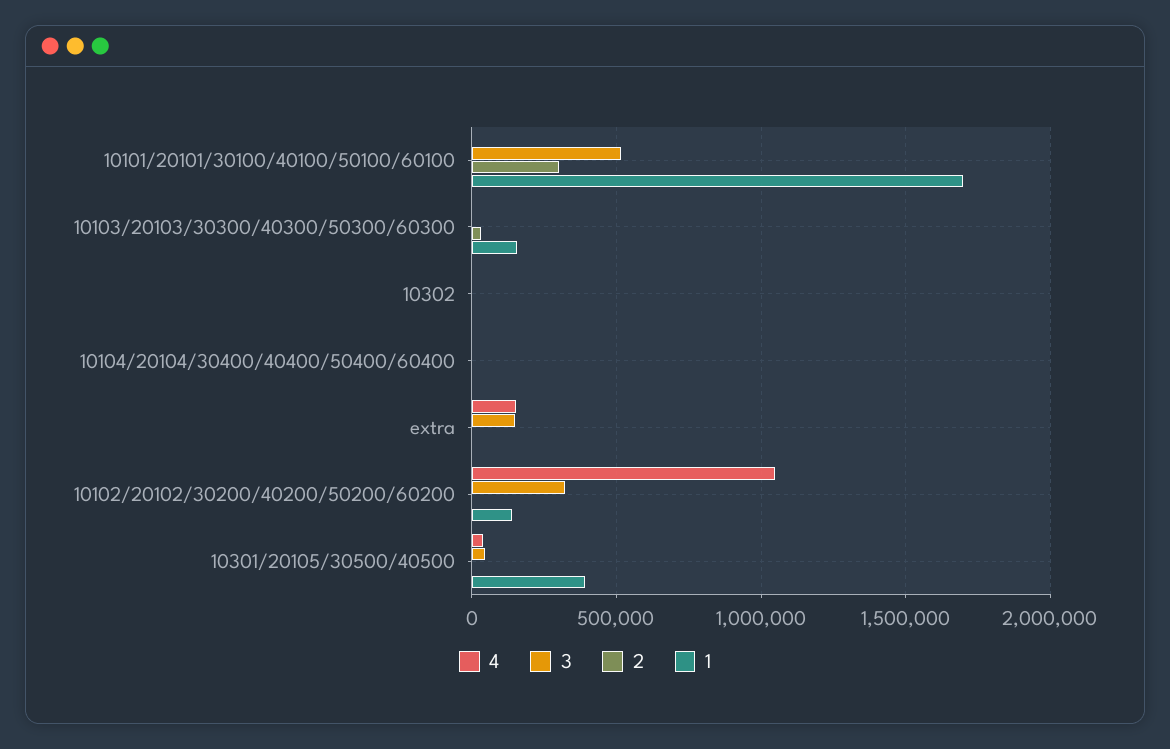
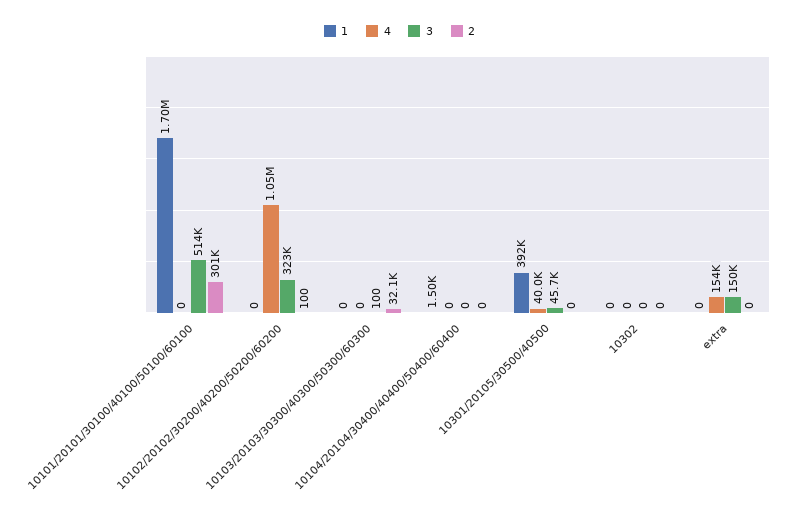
  {
    "4": {
      "10101/20101/30100/40100/50100/60100": 0,
      "10103/20103/30300/40300/50300/60300": 0,
      "10302": 0,
      "10104/20104/30400/40400/50400/60400": 0,
      "extra": 154000,
      "10102/20102/30200/40200/50200/60200": 1050000,
      "10301/20105/30500/40500": 40000
    },
    "3": {
      "10101/20101/30100/40100/50100/60100": 514000,
      "10103/20103/30300/40300/50300/60300": 100,
      "10302": 0,
      "10104/20104/30400/40400/50400/60400": 0,
      "extra": 150000,
      "10102/20102/30200/40200/50200/60200": 323000,
      "10301/20105/30500/40500": 45700
    },
    "2": {
      "10101/20101/30100/40100/50100/60100": 301000,
      "10103/20103/30300/40300/50300/60300": 32100,
      "10302": 0,
      "10104/20104/30400/40400/50400/60400": 0,
      "extra": 0,
      "10102/20102/30200/40200/50200/60200": 100,
      "10301/20105/30500/40500": 0
    },
    "1": {
      "10101/20101/30100/40100/50100/60100": 1700000,
-     "10103/20103/30300/40300/50300/60300": 150000,
+     "10103/20103/30300/40300/50300/60300": 0,
      "10302": 0,
      "10104/20104/30400/40400/50400/60400": 1500,
      "extra": 0,
-     "10102/20102/30200/40200/50200/60200": 150000,
+     "10102/20102/30200/40200/50200/60200": 0,
      "10301/20105/30500/40500": 392000
    }
  }

